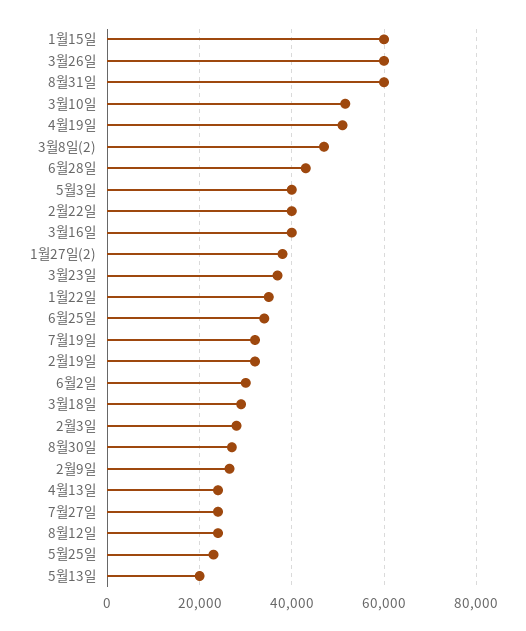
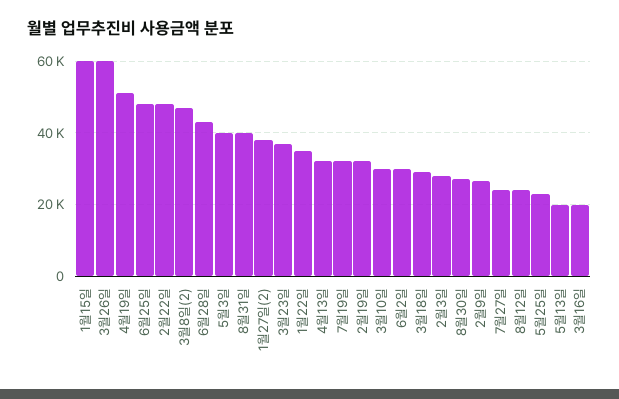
  {
    "1월15일": 60000,
    "3월26일": 60000,
-   "8월31일": 60000,
+   "8월31일": 40000,
-   "3월10일": 52000,
+   "3월10일": 30000,
    "4월19일": 52000,
    "3월8일(2)": 48000,
    "6월28일": 44000,
    "5월3일": 40000,
-   "2월22일": 40000,
+   "2월22일": 48000,
-   "3월16일": 40000,
+   "3월16일": 20000,
    "1월27일(2)": 38000,
    "3월23일": 36000,
    "1월22일": 36000,
-   "6월25일": 34000,
+   "6월25일": 48000,
    "7월19일": 32000,
    "2월19일": 32000,
    "6월2일": 30000,
    "3월18일": 30000,
    "2월3일": 28000,
    "8월30일": 28000,
    "2월9일": 26000,
-   "4월13일": 24000,
+   "4월13일": 32000,
    "7월27일": 24000,
    "8월12일": 24000,
    "5월25일": 24000,
    "5월13일": 20000
  }

